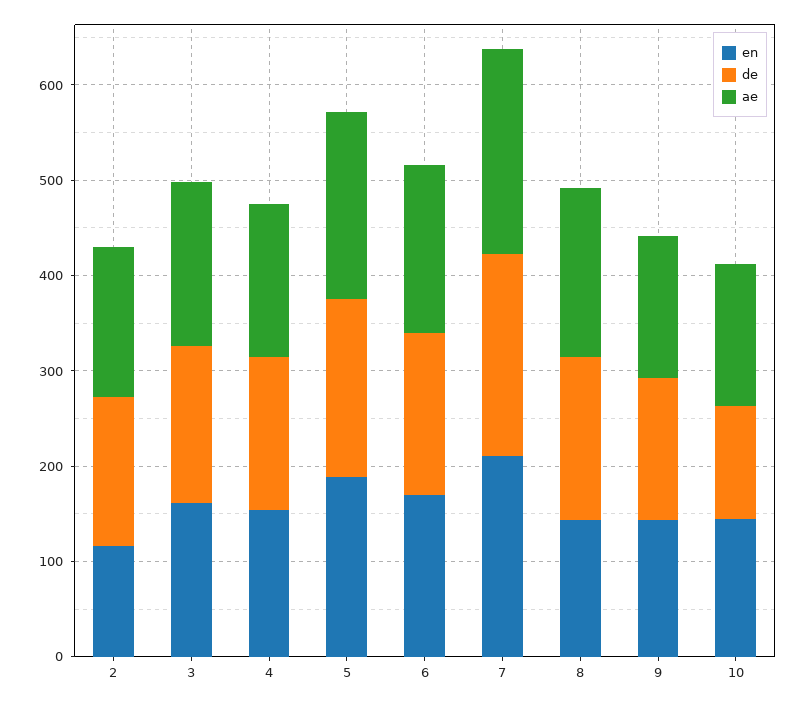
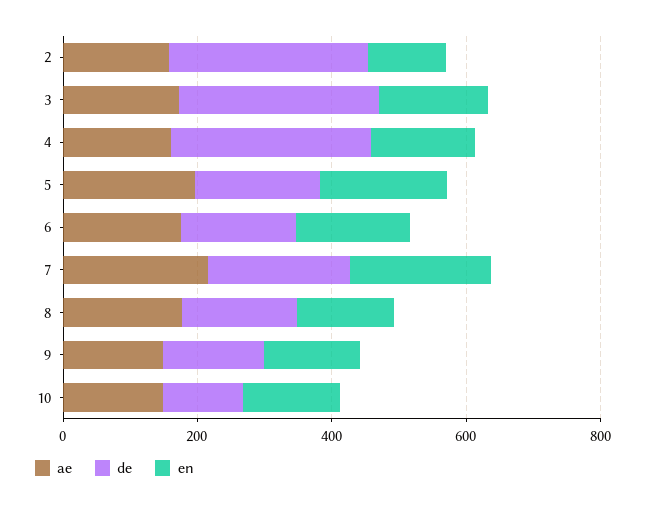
  {
    "en": {
      "2": 120,
      "3": 160,
      "4": 160,
      "5": 180,
      "6": 160,
      "7": 220,
      "8": 140,
      "9": 140,
      "10": 140
    },
    "de": {
-     "2": 160,
+     "2": 300,
-     "3": 160,
+     "3": 300,
-     "4": 160,
+     "4": 300,
      "5": 180,
      "6": 180,
      "7": 220,
      "8": 180,
      "9": 140,
      "10": 120
    },
    "ae": {
      "2": 160,
      "3": 180,
      "4": 160,
      "5": 200,
      "6": 180,
      "7": 220,
      "8": 180,
      "9": 140,
      "10": 140
    }
  }

